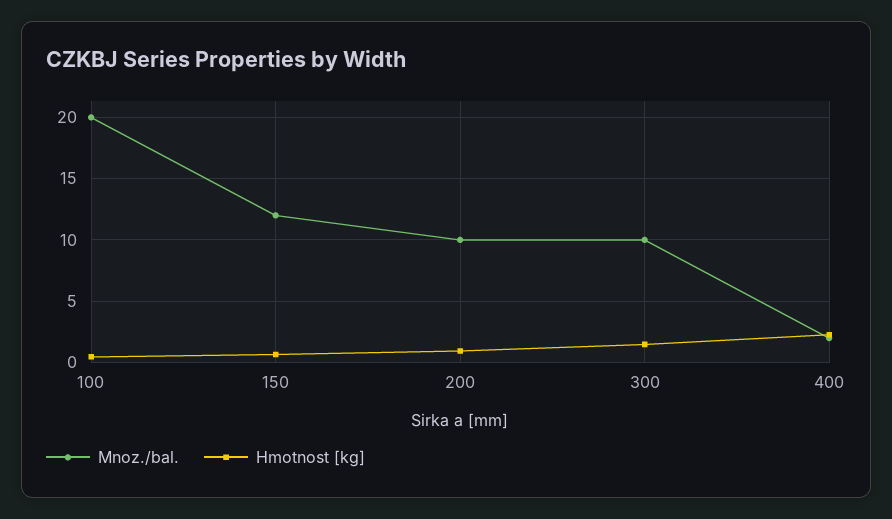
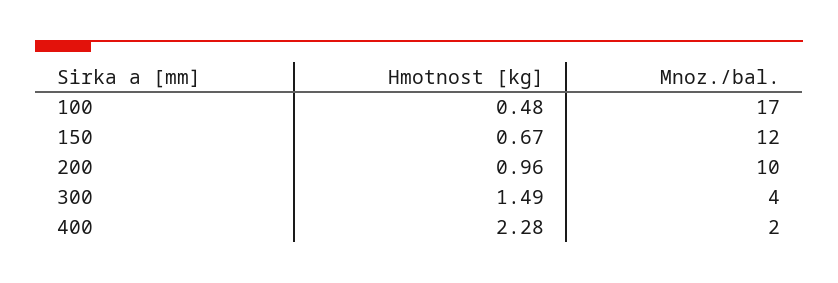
  {
    "Mnoz./bal.": {
-     "100": 20,
+     "100": 17,
      "150": 12,
      "200": 10,
-     "300": 10,
+     "300": 4,
      "400": 2
    },
    "Hmotnost [kg]": {
      "100": 0.48,
      "150": 0.67,
      "200": 0.96,
      "300": 1.49,
      "400": 2.28
    }
  }

